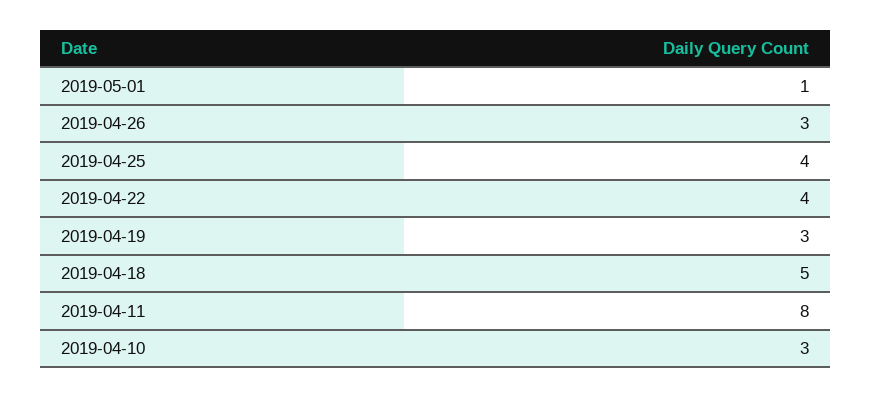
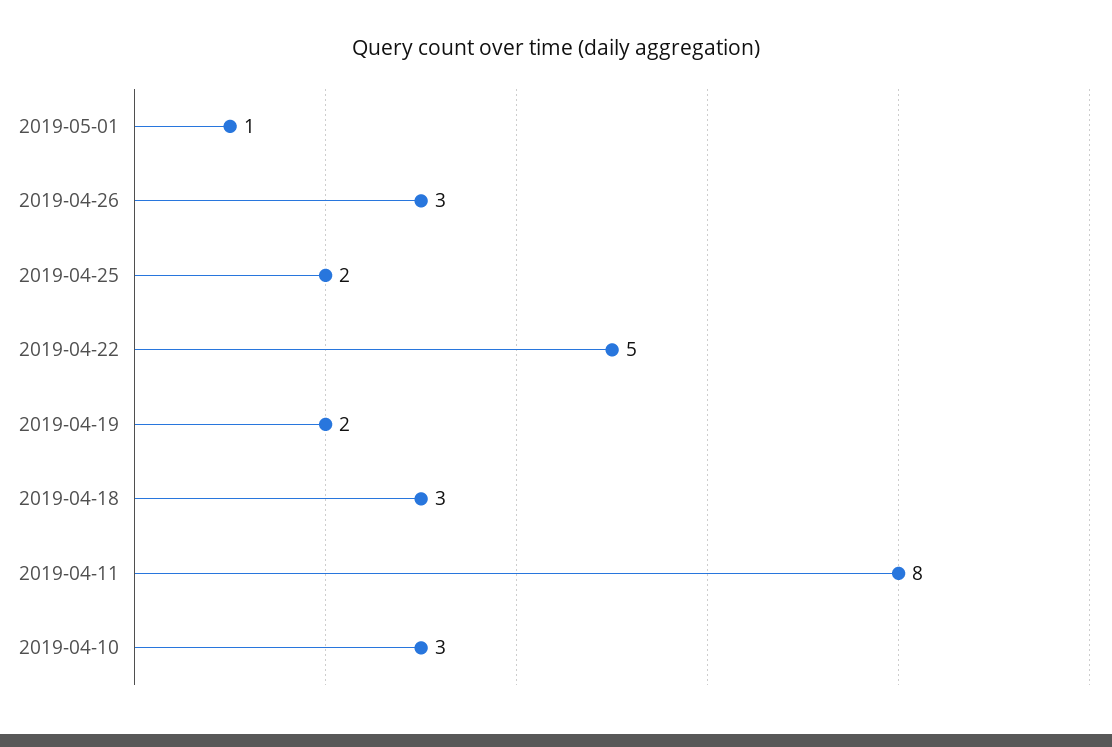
  {
    "2019-05-01": 1,
    "2019-04-26": 3,
-   "2019-04-25": 4,
+   "2019-04-25": 2,
-   "2019-04-22": 4,
+   "2019-04-22": 5,
-   "2019-04-19": 3,
+   "2019-04-19": 2,
-   "2019-04-18": 5,
+   "2019-04-18": 3,
    "2019-04-11": 8,
    "2019-04-10": 3
  }

